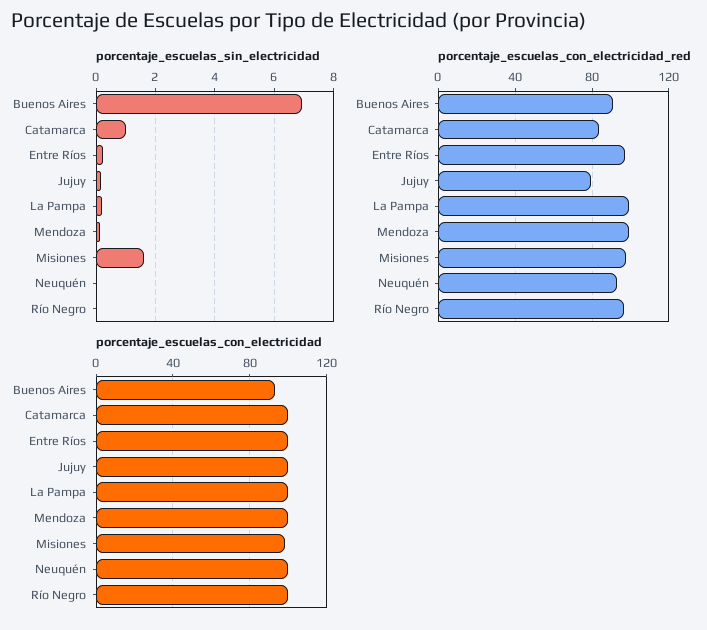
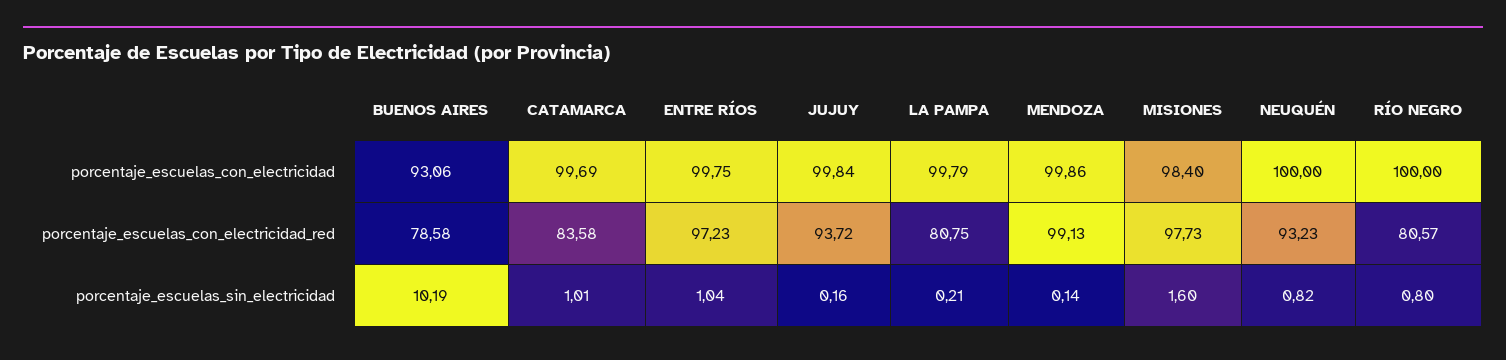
  {
    "porcentaje_escuelas_sin_electricidad": {
-     "Buenos Aires": 7,
+     "Buenos Aires": 10.19,
      "Catamarca": 1.01,
-     "Entre Ríos": 0.25,
+     "Entre Ríos": 1.04,
      "Jujuy": 0.16,
      "La Pampa": 0.21,
      "Mendoza": 0.14,
      "Misiones": 1.6,
-     "Neuquén": 0,
+     "Neuquén": 0.82,
-     "Río Negro": 0
+     "Río Negro": 0.8
    },
    "porcentaje_escuelas_con_electricidad_red": {
-     "Buenos Aires": 90,
+     "Buenos Aires": 78.58,
      "Catamarca": 83.58,
      "Entre Ríos": 97.23,
-     "Jujuy": 80,
+     "Jujuy": 93.72,
-     "La Pampa": 100,
+     "La Pampa": 80.75,
      "Mendoza": 99.13,
      "Misiones": 97.73,
      "Neuquén": 93.23,
-     "Río Negro": 95
+     "Río Negro": 80.57
    },
    "porcentaje_escuelas_con_electricidad": {
      "Buenos Aires": 93.06,
      "Catamarca": 99.69,
      "Entre Ríos": 99.75,
      "Jujuy": 99.84,
      "La Pampa": 99.79,
      "Mendoza": 99.86,
      "Misiones": 98.4,
      "Neuquén": 100,
      "Río Negro": 100
    }
  }

